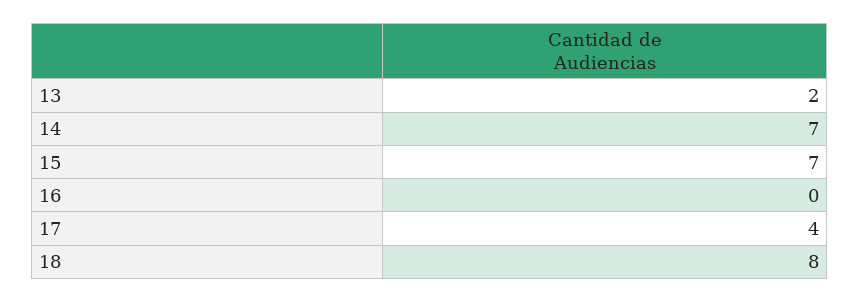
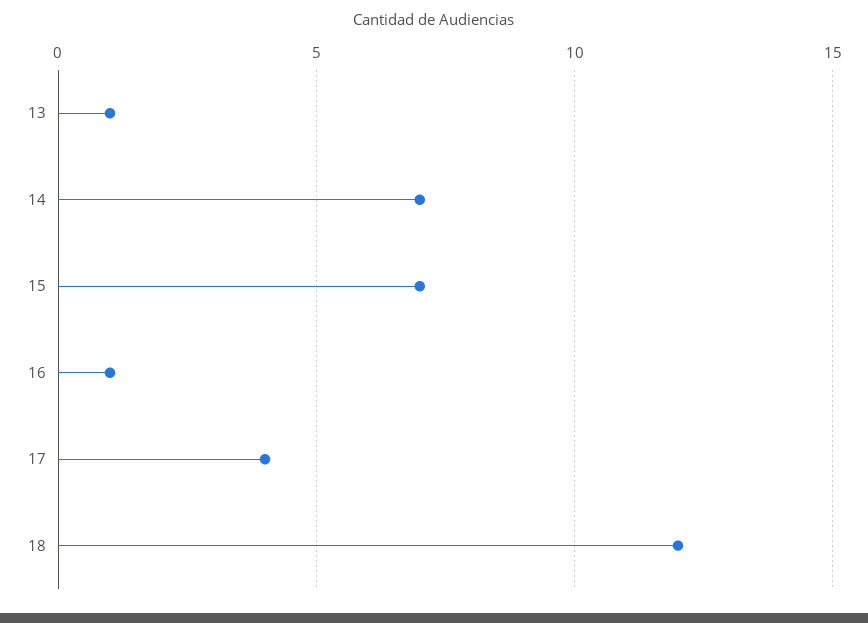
  {
-   "13": 2,
+   "13": 1,
    "14": 7,
    "15": 7,
-   "16": 0,
+   "16": 1,
    "17": 4,
-   "18": 8
+   "18": 12
  }

